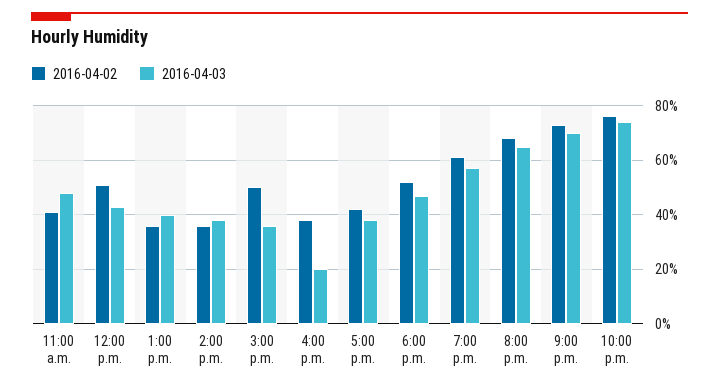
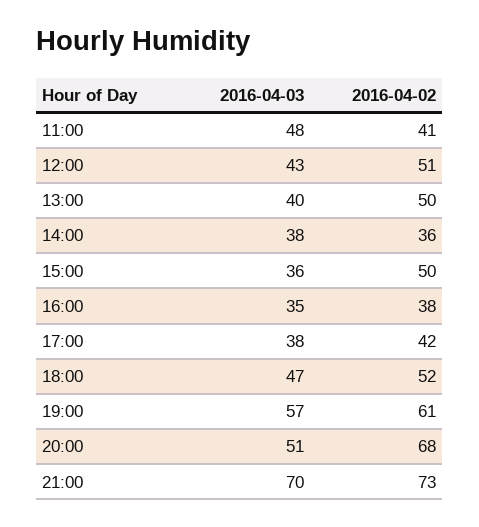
  {
    "2016-04-02": {
      "11:00 a.m.": 41,
      "12:00 p.m.": 51,
-     "1:00 p.m.": 35,
+     "1:00 p.m.": 50,
      "2:00 p.m.": 36,
      "3:00 p.m.": 50,
      "4:00 p.m.": 38,
      "5:00 p.m.": 42,
      "6:00 p.m.": 52,
      "7:00 p.m.": 61,
      "8:00 p.m.": 68,
-     "9:00 p.m.": 73,
+     "9:00 p.m.": 73
-     "10:00 p.m.": 75
    },
    "2016-04-03": {
      "11:00 a.m.": 48,
      "12:00 p.m.": 43,
      "1:00 p.m.": 40,
      "2:00 p.m.": 38,
      "3:00 p.m.": 36,
-     "4:00 p.m.": 20,
+     "4:00 p.m.": 35,
      "5:00 p.m.": 38,
      "6:00 p.m.": 47,
      "7:00 p.m.": 57,
-     "8:00 p.m.": 65,
+     "8:00 p.m.": 51,
-     "9:00 p.m.": 70,
+     "9:00 p.m.": 70
-     "10:00 p.m.": 75
    }
  }

